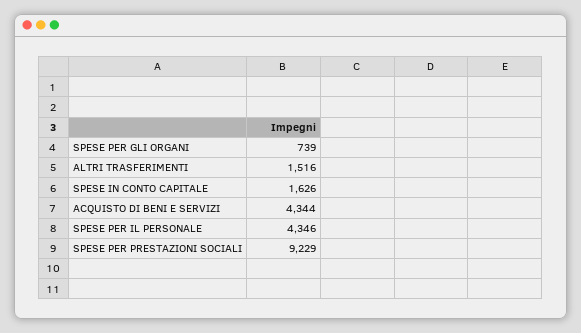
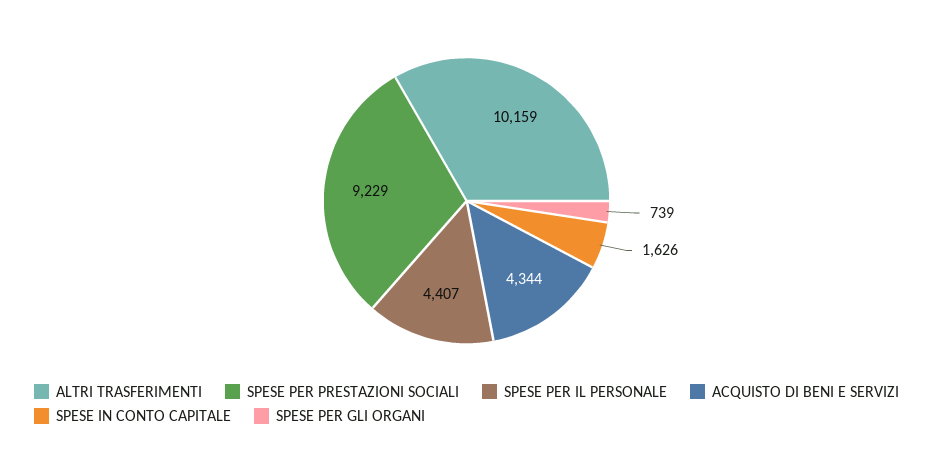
  {
    "SPESE PER GLI ORGANI": 739,
-   "ALTRI TRASFERIMENTI": 1516,
+   "ALTRI TRASFERIMENTI": 10159,
    "SPESE IN CONTO CAPITALE": 1626,
    "ACQUISTO DI BENI E SERVIZI": 4344,
-   "SPESE PER IL PERSONALE": 4346,
+   "SPESE PER IL PERSONALE": 4407,
    "SPESE PER PRESTAZIONI SOCIALI": 9229
  }

